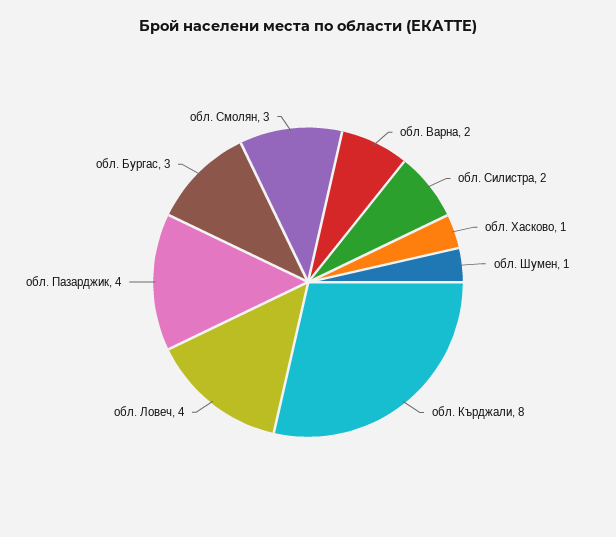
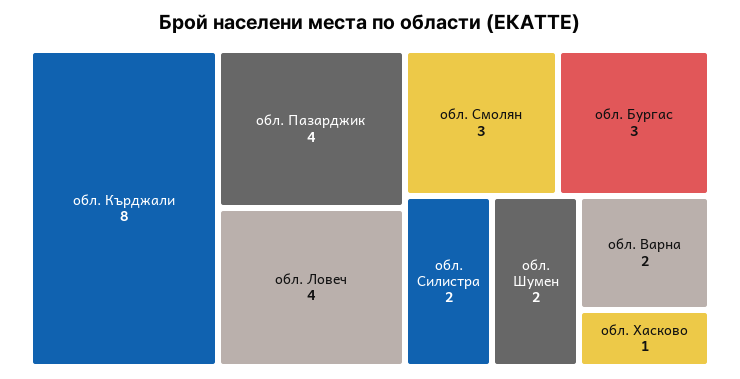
  {
    "обл. Варна": 2,
    "обл. Силистра": 2,
    "обл. Хасково": 1,
-   "обл. Шумен": 1,
+   "обл. Шумен": 2,
    "обл. Кърджали": 8,
    "обл. Ловеч": 4,
    "обл. Пазарджик": 4,
    "обл. Бургас": 3,
    "обл. Смолян": 3
  }

